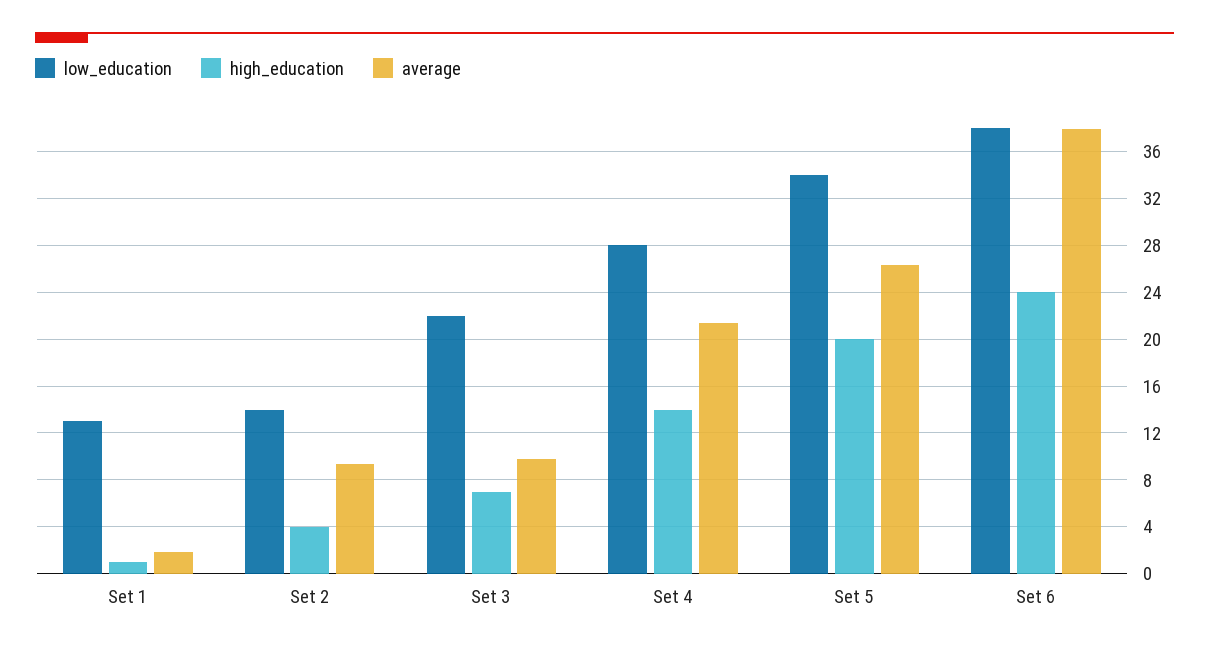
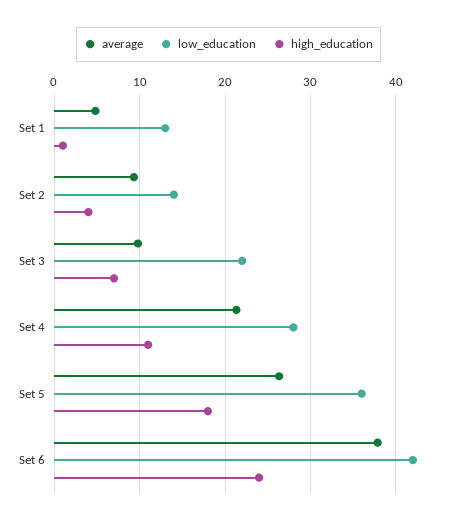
  {
    "low_education": {
      "Set 1": 13,
      "Set 2": 14,
      "Set 3": 22,
      "Set 4": 28,
-     "Set 5": 34,
+     "Set 5": 36,
-     "Set 6": 38
+     "Set 6": 42
    },
    "high_education": {
      "Set 1": 1,
      "Set 2": 4,
      "Set 3": 7,
-     "Set 4": 14,
+     "Set 4": 11,
-     "Set 5": 20,
+     "Set 5": 18,
      "Set 6": 24
    },
    "average": {
-     "Set 1": 2,
+     "Set 1": 5,
      "Set 2": 9,
      "Set 3": 10,
      "Set 4": 21,
      "Set 5": 26,
      "Set 6": 38
    }
  }

